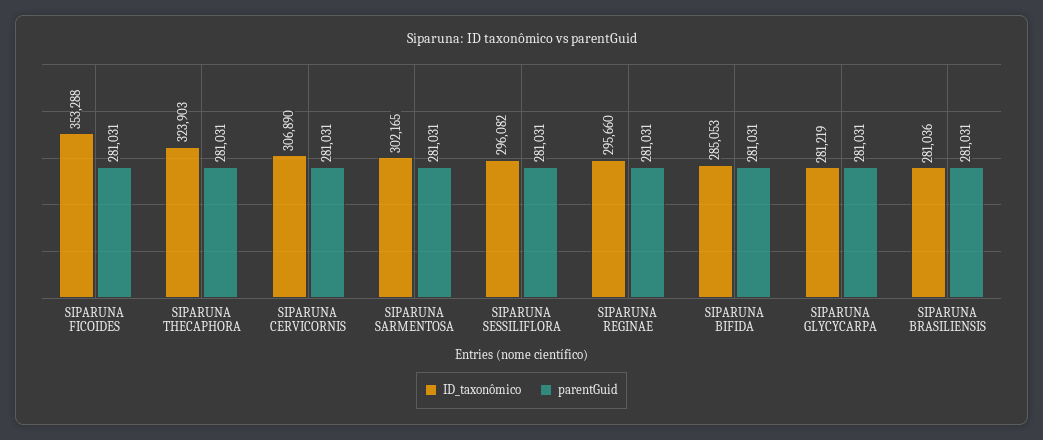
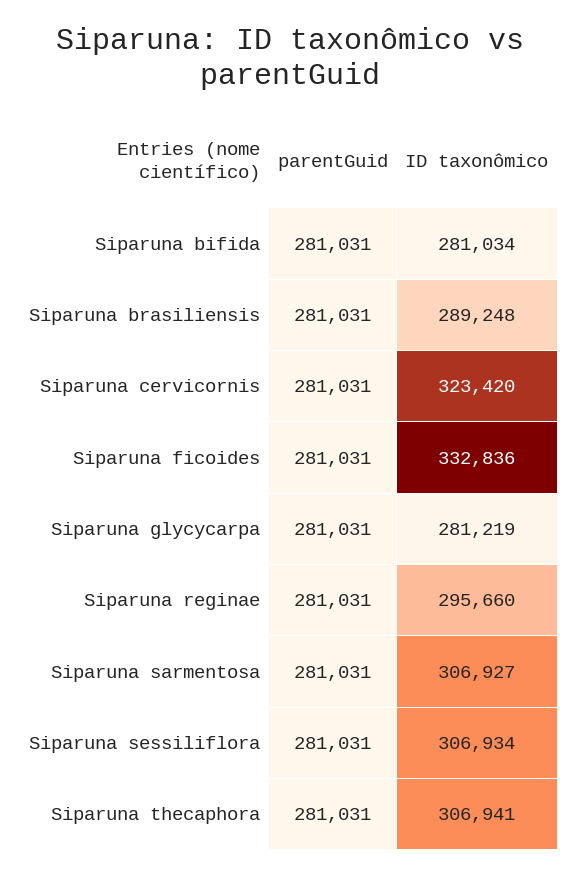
  {
    "ID_taxonômico": {
-     "SIPARUNA FICOIDES": 353288,
+     "SIPARUNA FICOIDES": 332836,
-     "SIPARUNA THECAPHORA": 323903,
+     "SIPARUNA THECAPHORA": 306941,
-     "SIPARUNA CERVICORNIS": 306890,
+     "SIPARUNA CERVICORNIS": 323420,
-     "SIPARUNA SARMENTOSA": 302165,
+     "SIPARUNA SARMENTOSA": 306927,
-     "SIPARUNA SESSILIFLORA": 296082,
+     "SIPARUNA SESSILIFLORA": 306934,
      "SIPARUNA REGINAE": 295660,
-     "SIPARUNA BIFIDA": 285053,
+     "SIPARUNA BIFIDA": 281034,
      "SIPARUNA GLYCYCARPA": 281219,
-     "SIPARUNA BRASILIENSIS": 281036
+     "SIPARUNA BRASILIENSIS": 289248
    },
    "parentGuid": {
      "SIPARUNA FICOIDES": 281031,
      "SIPARUNA THECAPHORA": 281031,
      "SIPARUNA CERVICORNIS": 281031,
      "SIPARUNA SARMENTOSA": 281031,
      "SIPARUNA SESSILIFLORA": 281031,
      "SIPARUNA REGINAE": 281031,
      "SIPARUNA BIFIDA": 281031,
      "SIPARUNA GLYCYCARPA": 281031,
      "SIPARUNA BRASILIENSIS": 281031
    }
  }

